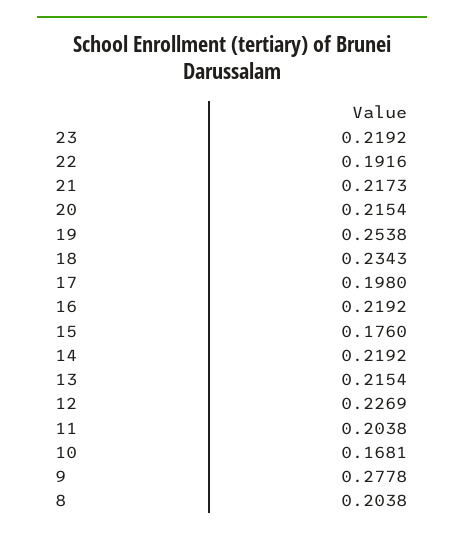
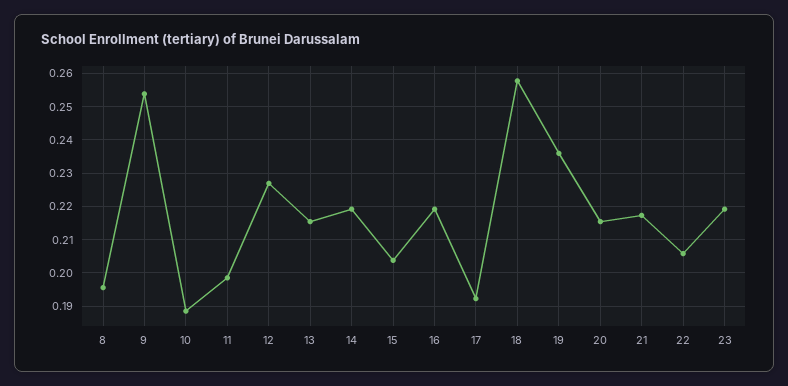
  {
    "23": 0.2192,
-   "22": 0.1916,
+   "22": 0.206,
    "21": 0.2173,
    "20": 0.2154,
-   "19": 0.2538,
+   "19": 0.236,
-   "18": 0.2343,
+   "18": 0.258,
-   "17": 0.198,
+   "17": 0.192,
    "16": 0.2192,
-   "15": 0.176,
+   "15": 0.204,
    "14": 0.2192,
    "13": 0.2154,
    "12": 0.2269,
-   "11": 0.2038,
+   "11": 0.198,
-   "10": 0.1681,
+   "10": 0.188,
-   "9": 0.2778,
+   "9": 0.254,
-   "8": 0.2038
+   "8": 0.196
  }

